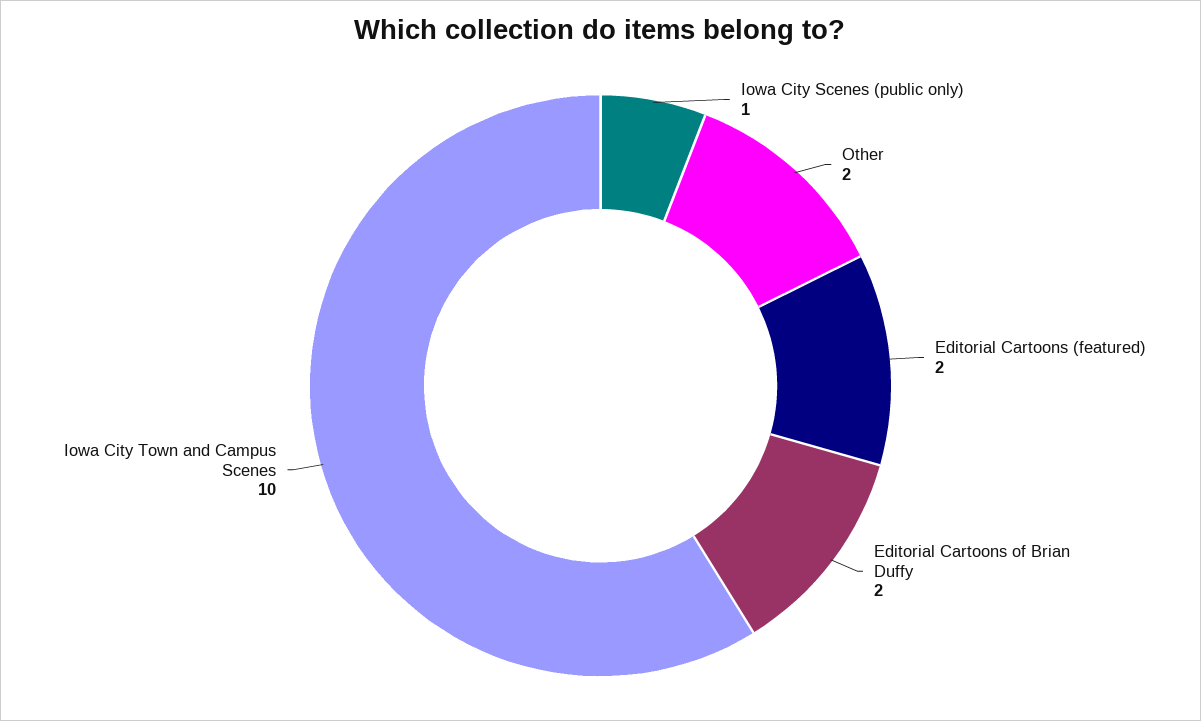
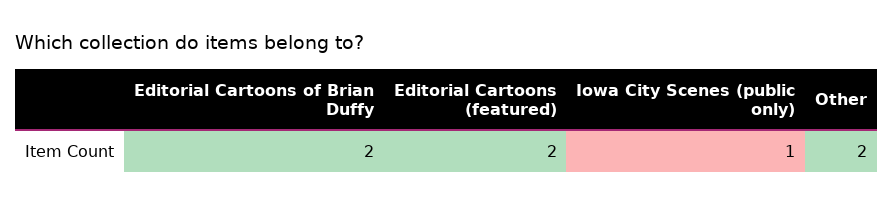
  {
    "Iowa City Scenes (public only)": 1,
    "Other": 2,
    "Editorial Cartoons (featured)": 2,
-   "Editorial Cartoons of Brian Duffy": 2,
+   "Editorial Cartoons of Brian Duffy": 2
-   "Iowa City Town and Campus Scenes": 10
  }

